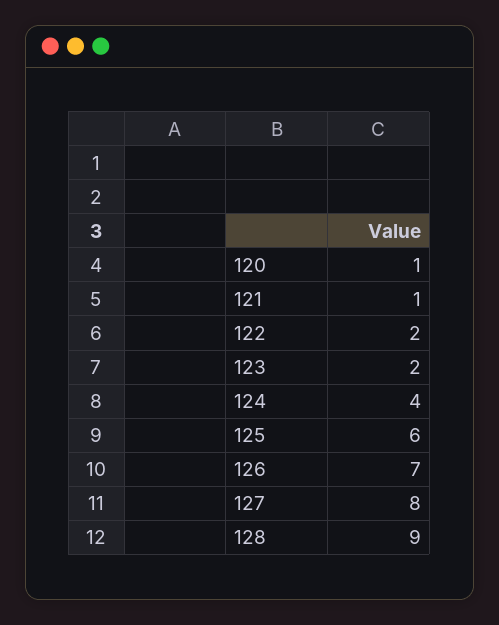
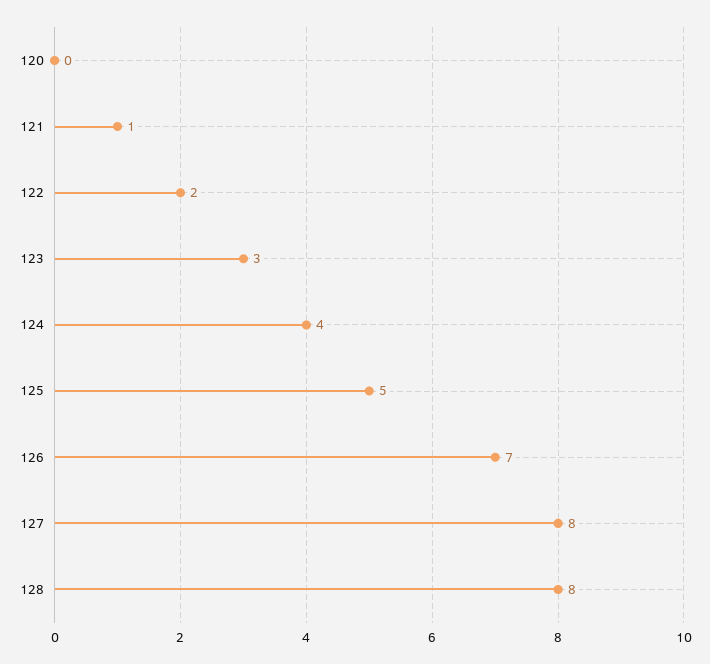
  {
-   "120": 1,
+   "120": 0,
    "121": 1,
    "122": 2,
-   "123": 2,
+   "123": 3,
    "124": 4,
-   "125": 6,
+   "125": 5,
    "126": 7,
    "127": 8,
-   "128": 9
+   "128": 8
  }

